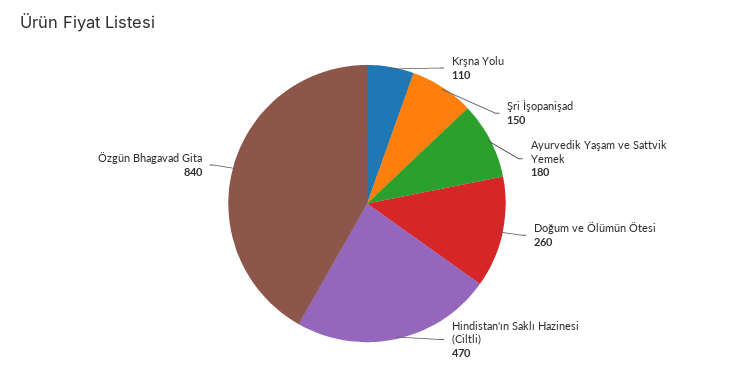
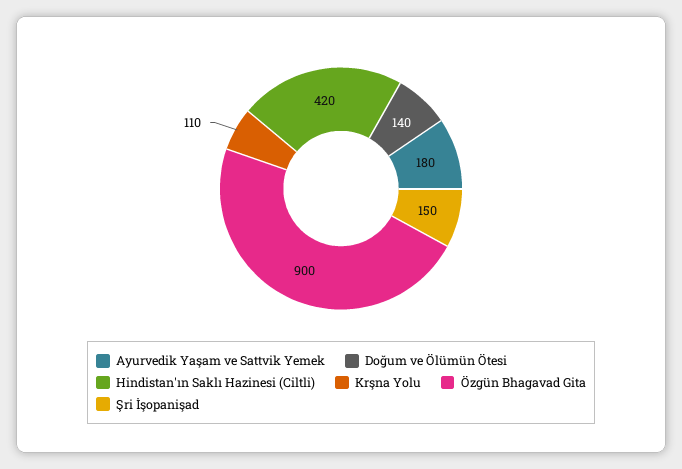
  {
    "Krşna Yolu": 110,
    "Şri İşopanişad": 150,
    "Ayurvedik Yaşam ve Sattvik Yemek": 180,
-   "Doğum ve Ölümün Ötesi": 260,
+   "Doğum ve Ölümün Ötesi": 140,
-   "Hindistan'ın Saklı Hazinesi (Ciltli)": 470,
+   "Hindistan'ın Saklı Hazinesi (Ciltli)": 420,
-   "Özgün Bhagavad Gita": 840
+   "Özgün Bhagavad Gita": 900
  }

